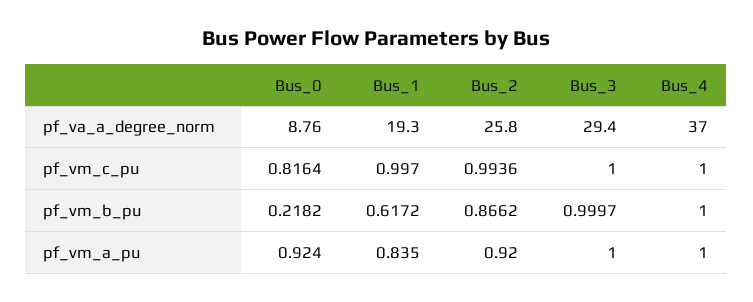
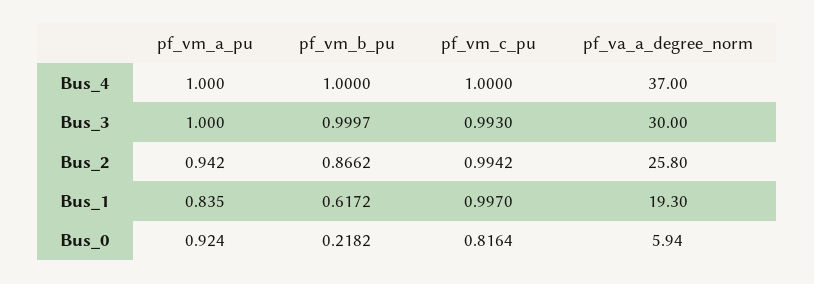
  {
    "Bus_0": {
-     "pf_va_a_degree_norm": 8.76,
+     "pf_va_a_degree_norm": 5.94,
      "pf_vm_c_pu": 0.8164,
      "pf_vm_b_pu": 0.2182,
      "pf_vm_a_pu": 0.924
    },
    "Bus_1": {
      "pf_va_a_degree_norm": 19.3,
      "pf_vm_c_pu": 0.997,
      "pf_vm_b_pu": 0.6172,
      "pf_vm_a_pu": 0.835
    },
    "Bus_2": {
      "pf_va_a_degree_norm": 25.8,
-     "pf_vm_c_pu": 0.9936,
+     "pf_vm_c_pu": 0.9942,
      "pf_vm_b_pu": 0.8662,
-     "pf_vm_a_pu": 0.92
+     "pf_vm_a_pu": 0.942
    },
    "Bus_3": {
-     "pf_va_a_degree_norm": 29.4,
+     "pf_va_a_degree_norm": 30,
-     "pf_vm_c_pu": 1,
+     "pf_vm_c_pu": 0.993,
      "pf_vm_b_pu": 0.9997,
      "pf_vm_a_pu": 1
    },
    "Bus_4": {
      "pf_va_a_degree_norm": 37,
      "pf_vm_c_pu": 1,
      "pf_vm_b_pu": 1,
      "pf_vm_a_pu": 1
    }
  }

